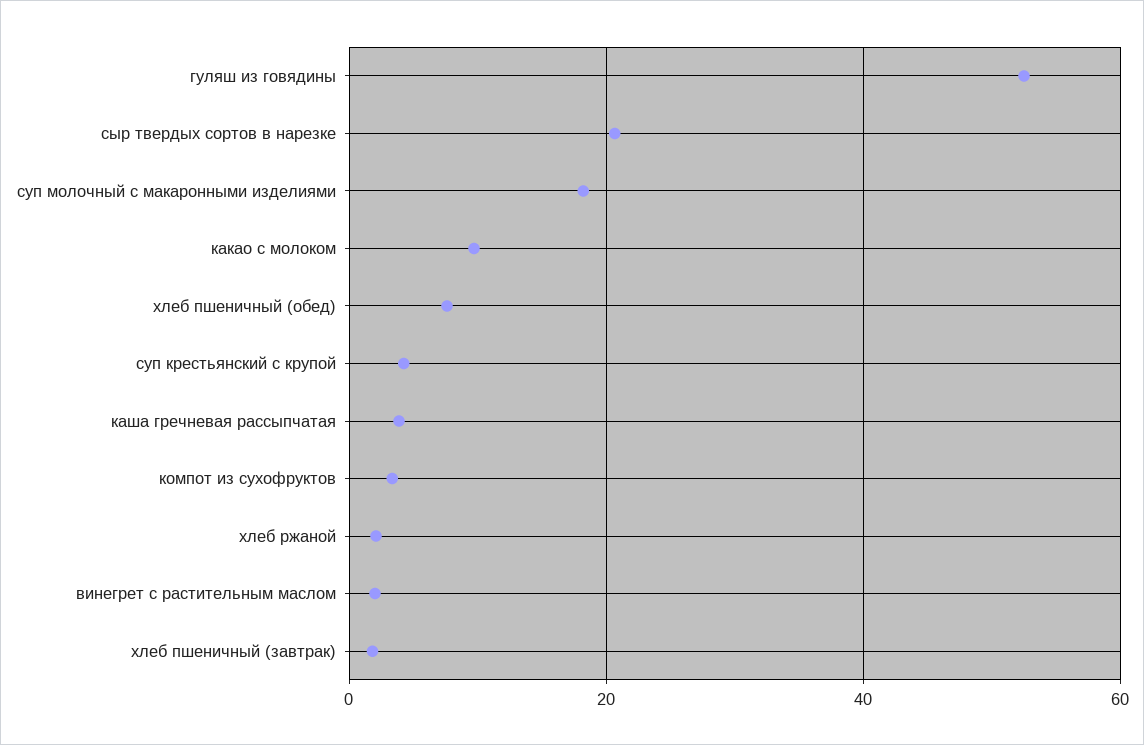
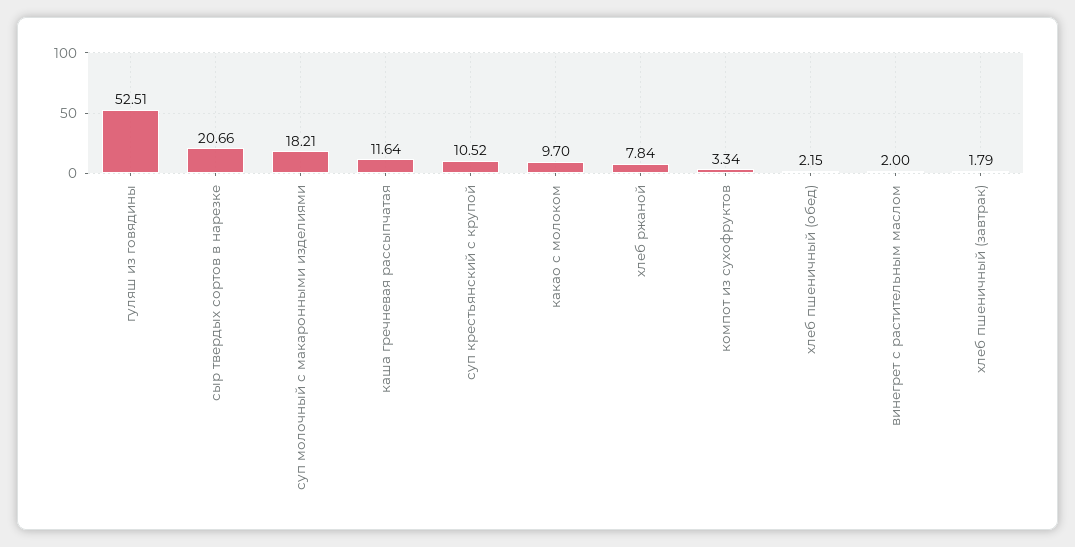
  {
    "гуляш из говядины": 52.51,
    "сыр твердых сортов в нарезке": 20.66,
    "суп молочный с макаронными изделиями": 18.21,
    "какао с молоком": 9.7,
-   "хлеб пшеничный (обед)": 8,
+   "хлеб пшеничный (обед)": 2.15,
-   "суп крестьянский с крупой": 4,
+   "суп крестьянский с крупой": 10.52,
-   "каша гречневая рассыпчатая": 4,
+   "каша гречневая рассыпчатая": 11.64,
    "компот из сухофруктов": 3.34,
-   "хлеб ржаной": 2,
+   "хлеб ржаной": 7.84,
    "винегрет с растительным маслом": 2,
    "хлеб пшеничный (завтрак)": 1.79
  }

